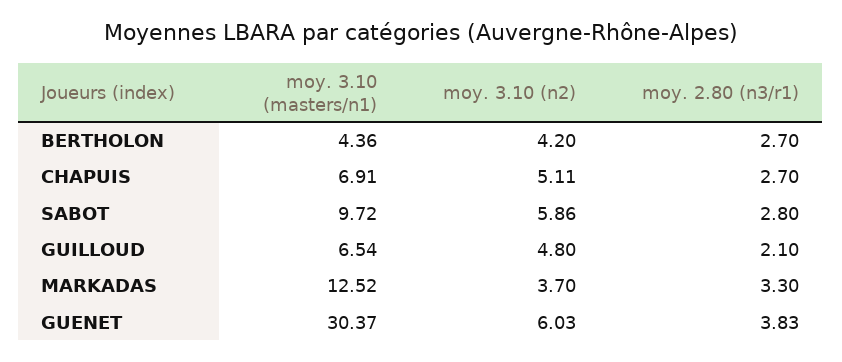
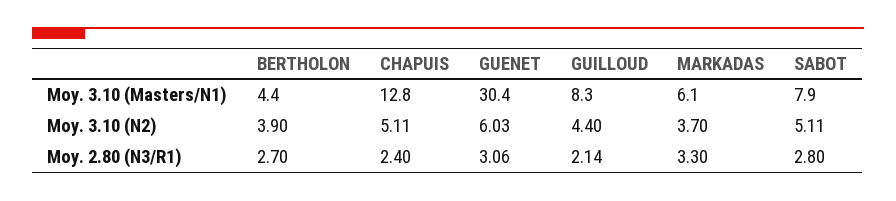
  {
    "moy. 3.10 (masters/n1)": {
      "BERTHOLON": 4.36,
-     "CHAPUIS": 6.91,
+     "CHAPUIS": 12.8,
-     "SABOT": 9.72,
+     "SABOT": 7.9,
-     "GUILLOUD": 6.54,
+     "GUILLOUD": 8.3,
-     "MARKADAS": 12.52,
+     "MARKADAS": 6.1,
      "GUENET": 30.37
    },
    "moy. 3.10 (n2)": {
-     "BERTHOLON": 4.2,
+     "BERTHOLON": 3.9,
      "CHAPUIS": 5.11,
-     "SABOT": 5.86,
+     "SABOT": 5.11,
-     "GUILLOUD": 4.8,
+     "GUILLOUD": 4.4,
      "MARKADAS": 3.7,
      "GUENET": 6.03
    },
    "moy. 2.80 (n3/r1)": {
      "BERTHOLON": 2.7,
-     "CHAPUIS": 2.7,
+     "CHAPUIS": 2.4,
      "SABOT": 2.8,
-     "GUILLOUD": 2.1,
+     "GUILLOUD": 2.14,
      "MARKADAS": 3.3,
-     "GUENET": 3.83
+     "GUENET": 3.06
    }
  }

